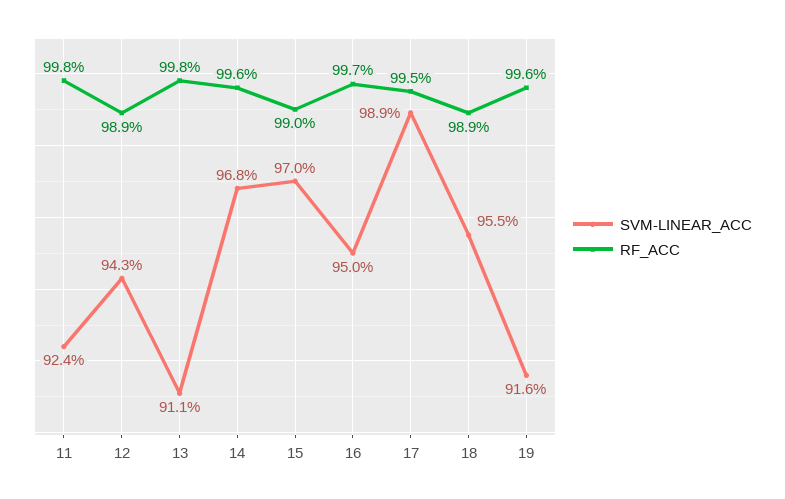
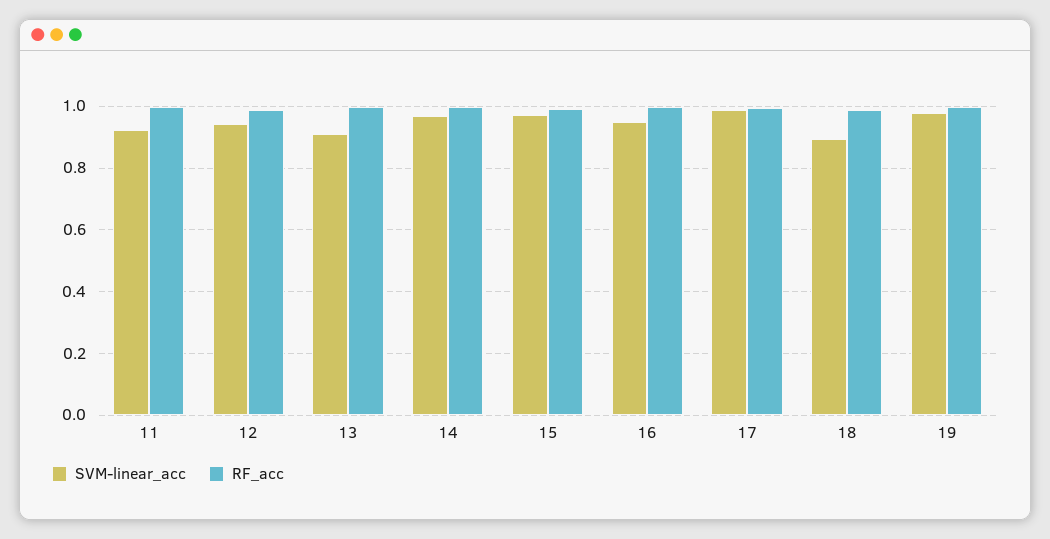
  {
    "SVM-LINEAR_ACC": {
      "11": 0.924,
      "12": 0.943,
      "13": 0.911,
      "14": 0.968,
      "15": 0.97,
      "16": 0.95,
      "17": 0.989,
-     "18": 0.955,
+     "18": 0.9,
-     "19": 0.916
+     "19": 0.98
    },
    "RF_ACC": {
      "11": 0.998,
      "12": 0.989,
      "13": 0.998,
      "14": 0.996,
      "15": 0.99,
      "16": 0.997,
      "17": 0.995,
      "18": 0.989,
      "19": 0.996
    }
  }

